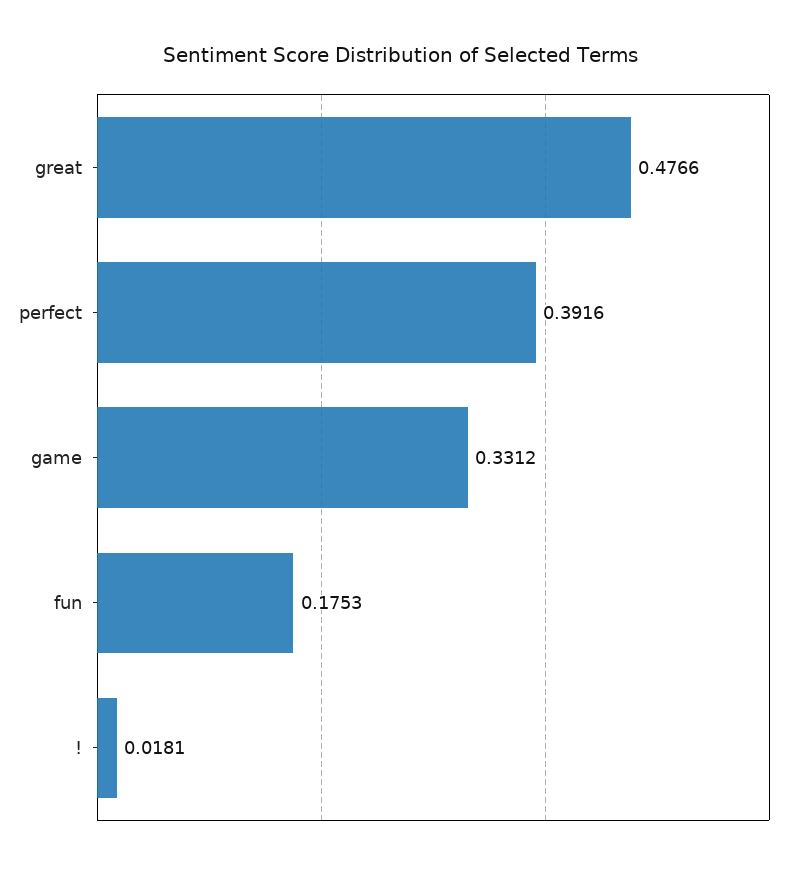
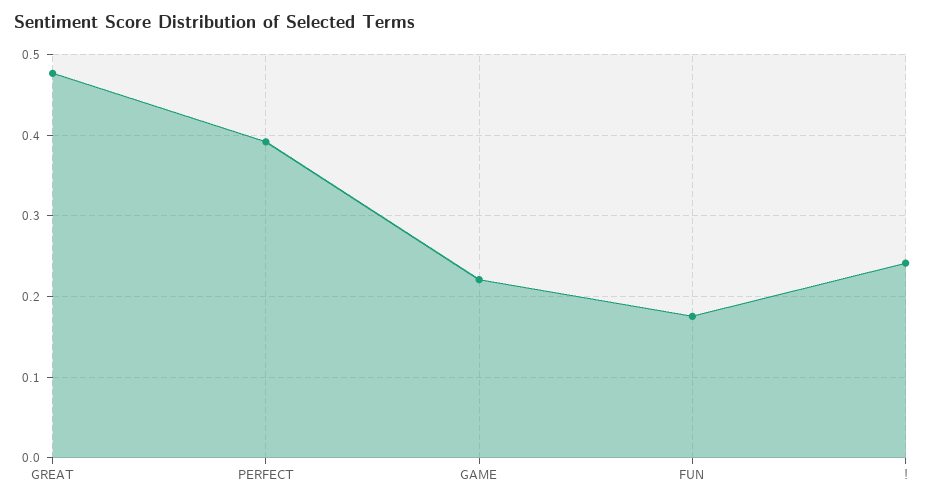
  {
    "great": 0.4766,
    "perfect": 0.3916,
-   "game": 0.3312,
+   "game": 0.22,
    "fun": 0.1753,
-   "!": 0.0181
+   "!": 0.24
  }

